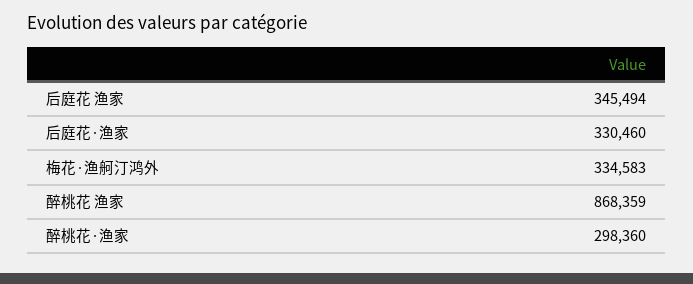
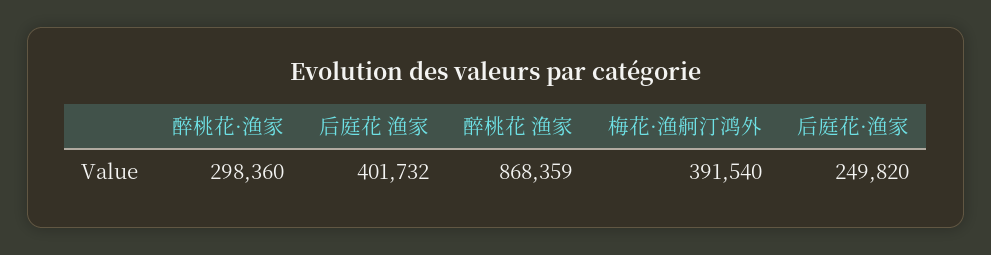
  {
-   "后庭花 渔家": 345494,
+   "后庭花 渔家": 401732,
-   "后庭花·渔家": 330460,
+   "后庭花·渔家": 249820,
-   "梅花·渔舸汀鸿外": 334583,
+   "梅花·渔舸汀鸿外": 391540,
    "醉桃花 渔家": 868359,
    "醉桃花·渔家": 298360
  }

